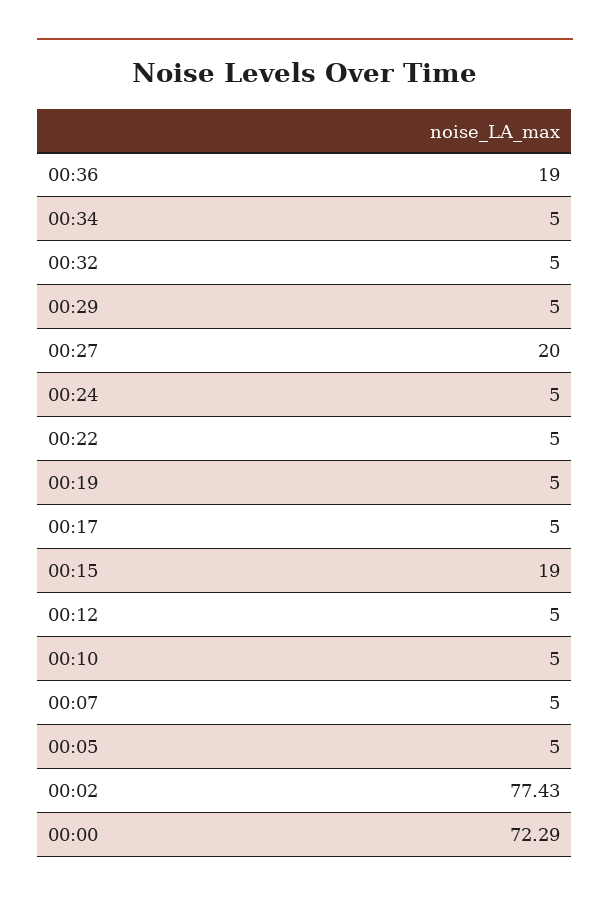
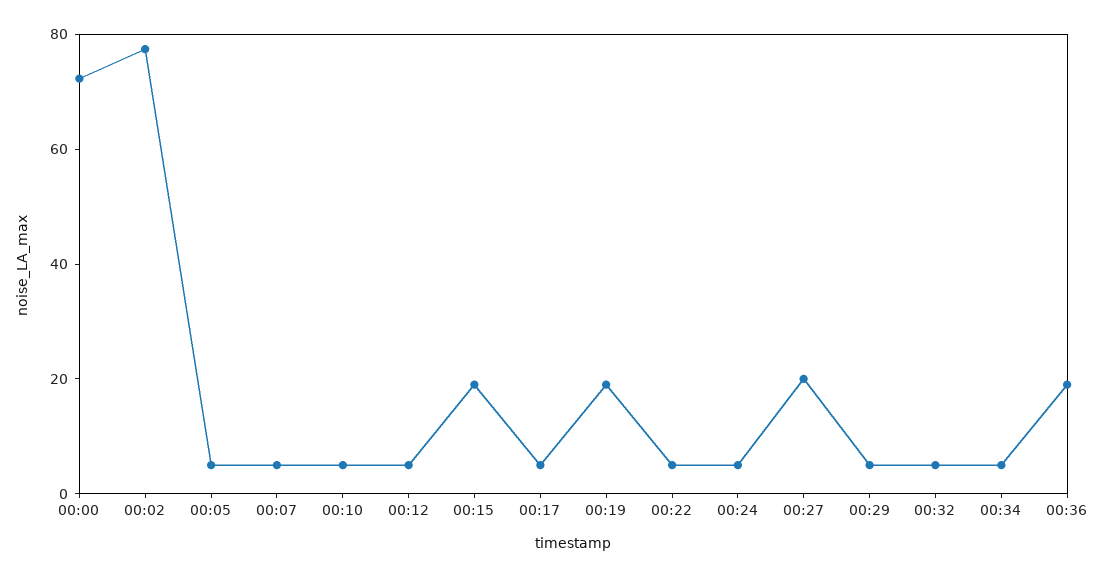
  {
    "00:36": 19,
    "00:34": 5,
    "00:32": 5,
    "00:29": 5,
    "00:27": 20,
    "00:24": 5,
    "00:22": 5,
-   "00:19": 5,
+   "00:19": 20,
    "00:17": 5,
    "00:15": 19,
    "00:12": 5,
    "00:10": 5,
    "00:07": 5,
    "00:05": 5,
    "00:02": 77.43,
    "00:00": 72.29
  }

